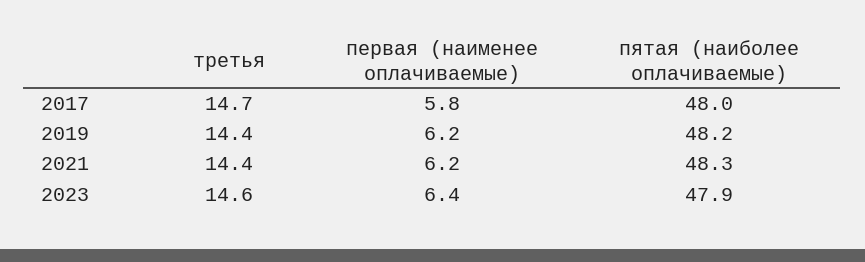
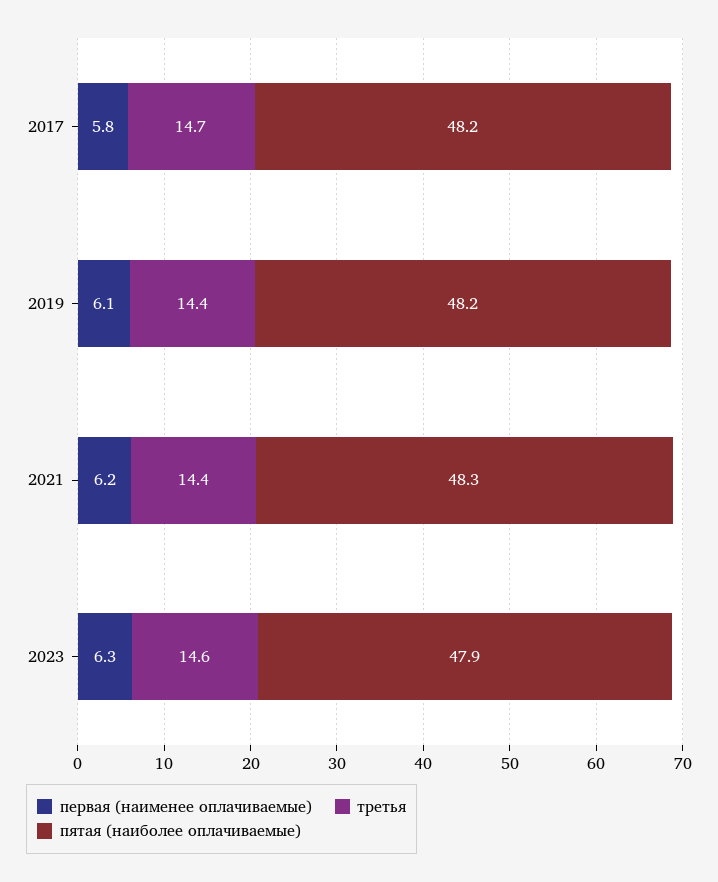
  {
    "третья": {
      "2017": 14.7,
      "2019": 14.4,
      "2021": 14.4,
      "2023": 14.6
    },
    "первая (наименее оплачиваемые)": {
      "2017": 5.8,
-     "2019": 6.2,
+     "2019": 6.1,
      "2021": 6.2,
-     "2023": 6.4
+     "2023": 6.3
    },
    "пятая (наиболее оплачиваемые)": {
-     "2017": 48,
+     "2017": 48.2,
      "2019": 48.2,
      "2021": 48.3,
      "2023": 47.9
    }
  }

